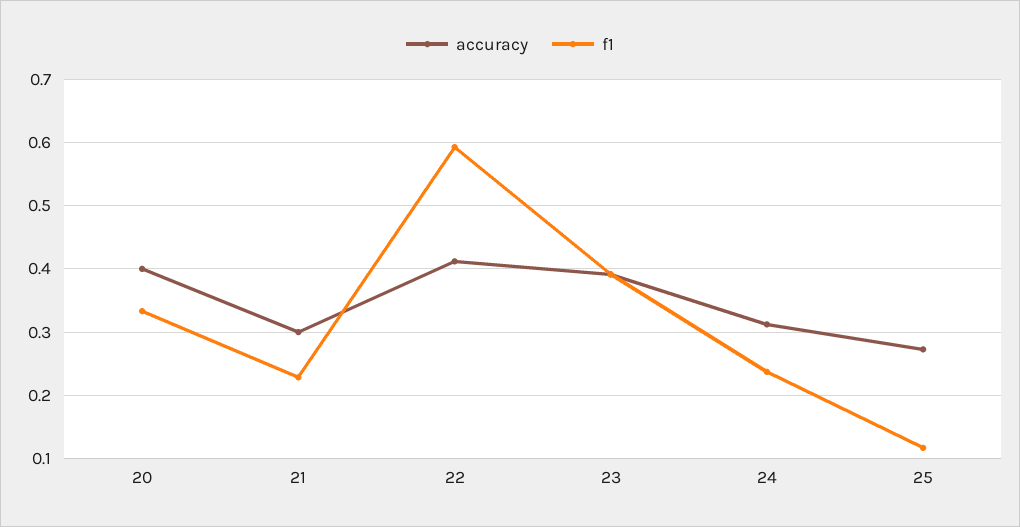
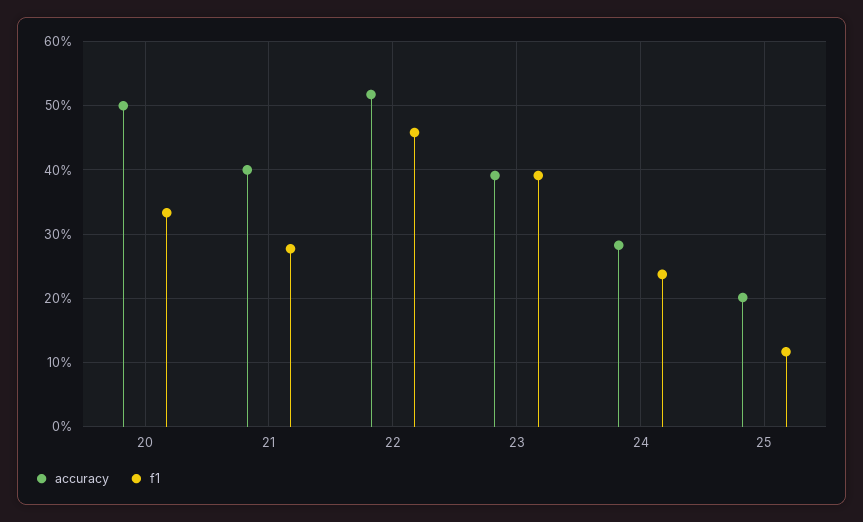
  {
    "accuracy": {
-     "20": 0.4,
+     "20": 0.5,
-     "21": 0.3,
+     "21": 0.4,
-     "22": 0.41,
+     "22": 0.52,
      "23": 0.39,
-     "24": 0.31,
+     "24": 0.28,
-     "25": 0.27
+     "25": 0.2
    },
    "f1": {
      "20": 0.33,
-     "21": 0.23,
+     "21": 0.28,
-     "22": 0.59,
+     "22": 0.46,
      "23": 0.39,
      "24": 0.24,
      "25": 0.12
    }
  }

